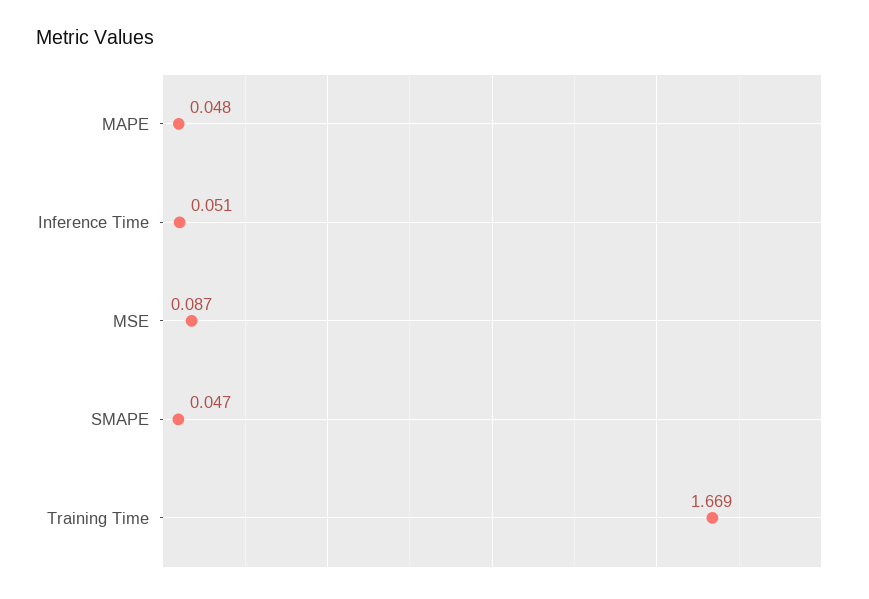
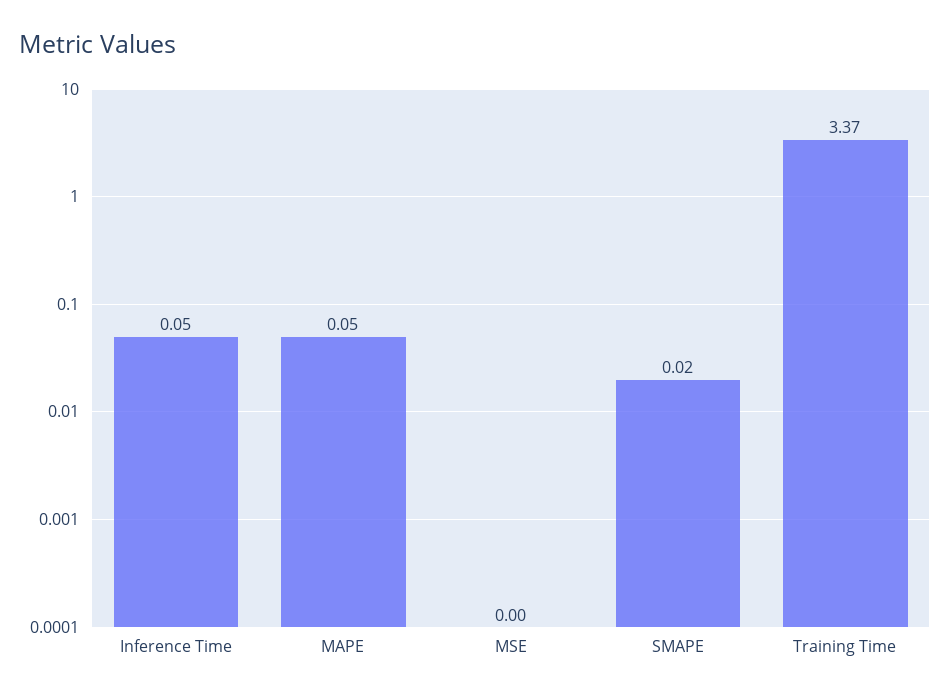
  {
    "MAPE": 0.048,
    "Inference Time": 0.051,
-   "MSE": 0.087,
+   "MSE": 0,
-   "SMAPE": 0.047,
+   "SMAPE": 0.02,
-   "Training Time": 1.669
+   "Training Time": 3.37
  }

